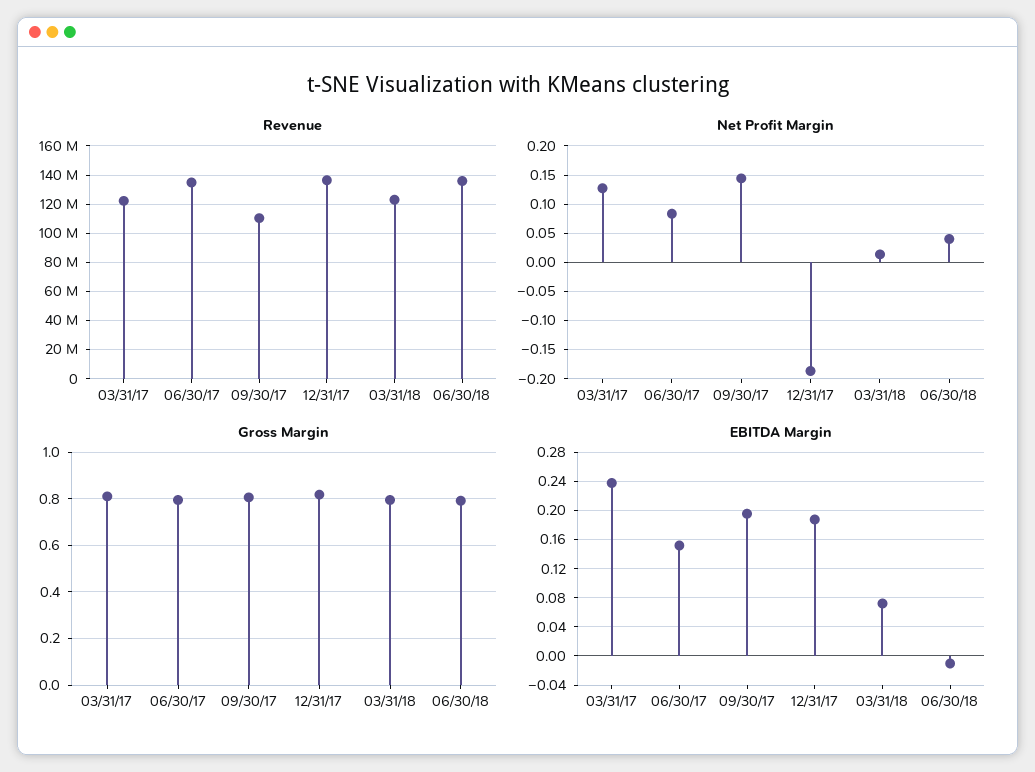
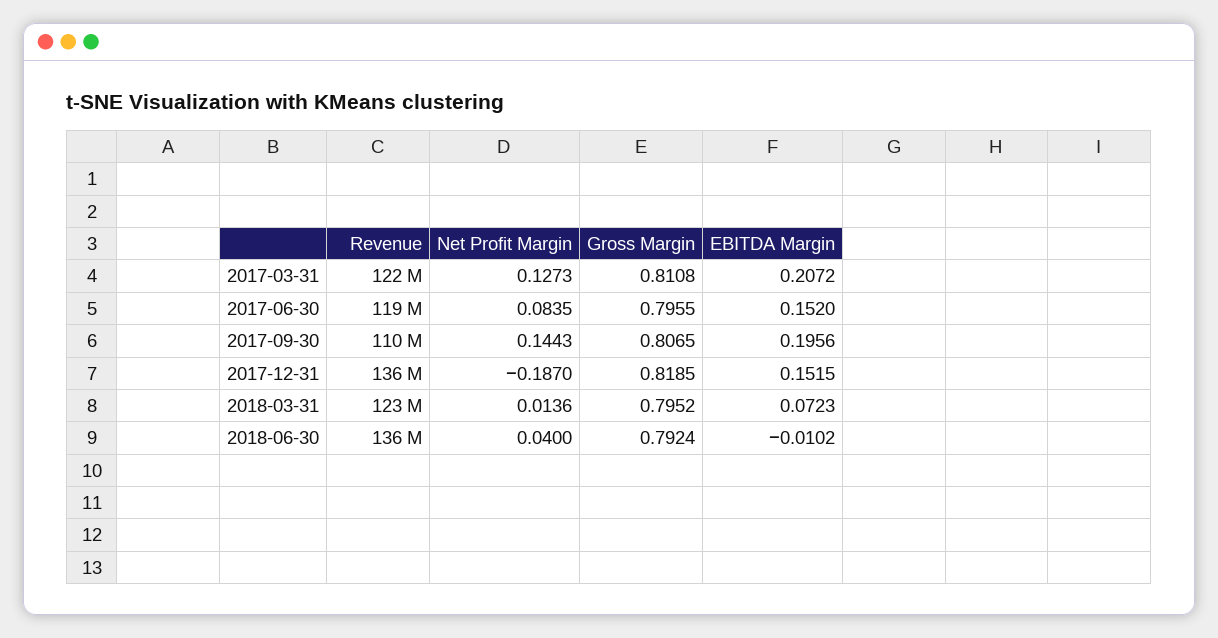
  {
    "Revenue": {
      "03/31/17": 122000000,
-     "06/30/17": 135000000,
+     "06/30/17": 119000000,
      "09/30/17": 110000000,
      "12/31/17": 136000000,
      "03/31/18": 123000000,
      "06/30/18": 136000000
    },
    "Net Profit Margin": {
      "03/31/17": 0.1273,
      "06/30/17": 0.0835,
      "09/30/17": 0.1443,
      "12/31/17": -0.187,
      "03/31/18": 0.0136,
      "06/30/18": 0.04
    },
    "Gross Margin": {
      "03/31/17": 0.8108,
      "06/30/17": 0.7955,
      "09/30/17": 0.8065,
      "12/31/17": 0.8185,
      "03/31/18": 0.7952,
      "06/30/18": 0.7924
    },
    "EBITDA Margin": {
-     "03/31/17": 0.24,
+     "03/31/17": 0.2072,
      "06/30/17": 0.152,
      "09/30/17": 0.1956,
-     "12/31/17": 0.19,
+     "12/31/17": 0.1515,
      "03/31/18": 0.0723,
      "06/30/18": -0.0102
    }
  }

